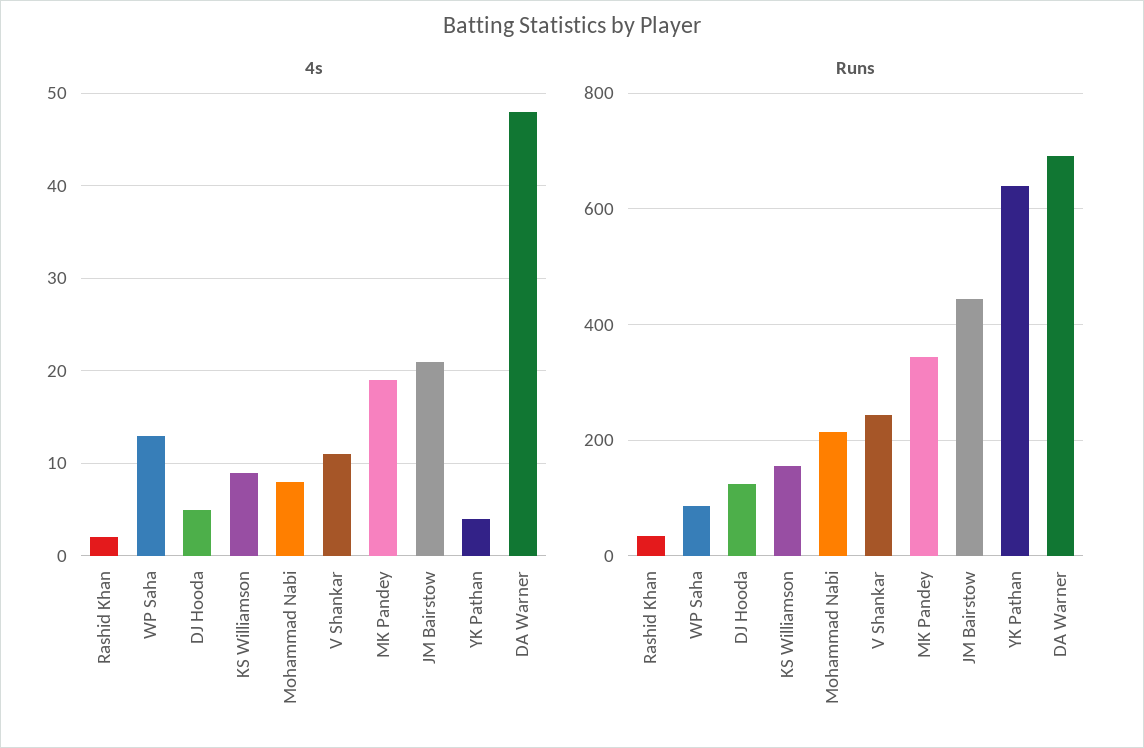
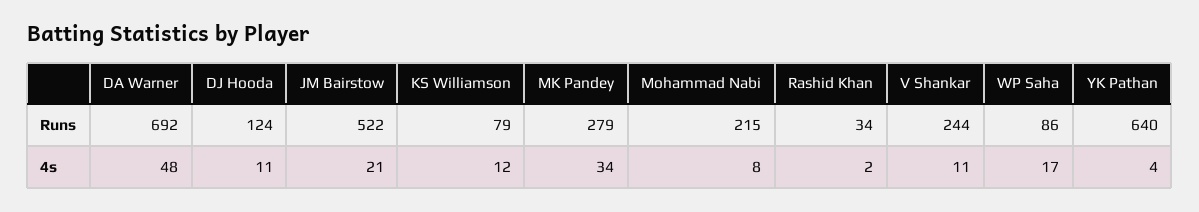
  {
    "4s": {
      "Rashid Khan": 2,
-     "WP Saha": 13,
+     "WP Saha": 17,
-     "DJ Hooda": 5,
+     "DJ Hooda": 11,
-     "KS Williamson": 9,
+     "KS Williamson": 12,
      "Mohammad Nabi": 8,
      "V Shankar": 11,
-     "MK Pandey": 19,
+     "MK Pandey": 34,
      "JM Bairstow": 21,
      "YK Pathan": 4,
      "DA Warner": 48
    },
    "Runs": {
      "Rashid Khan": 34,
      "WP Saha": 86,
      "DJ Hooda": 124,
-     "KS Williamson": 160,
+     "KS Williamson": 79,
      "Mohammad Nabi": 215,
      "V Shankar": 244,
-     "MK Pandey": 340,
+     "MK Pandey": 279,
-     "JM Bairstow": 440,
+     "JM Bairstow": 522,
      "YK Pathan": 640,
      "DA Warner": 692
    }
  }

